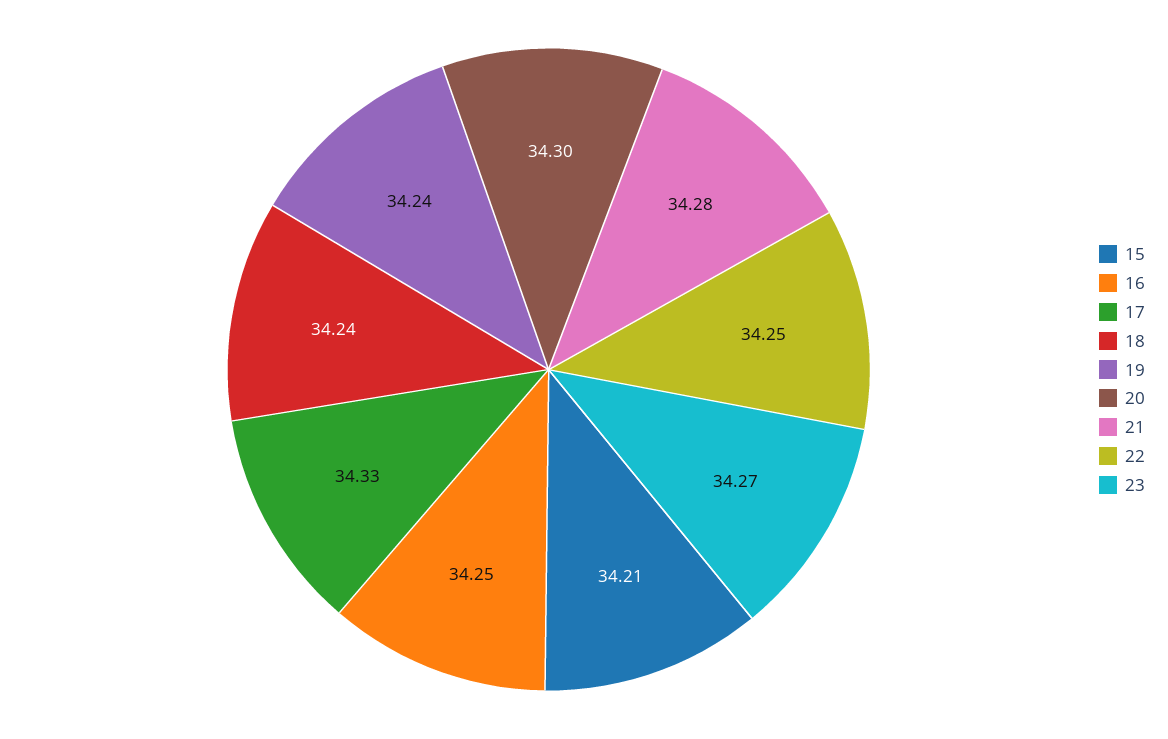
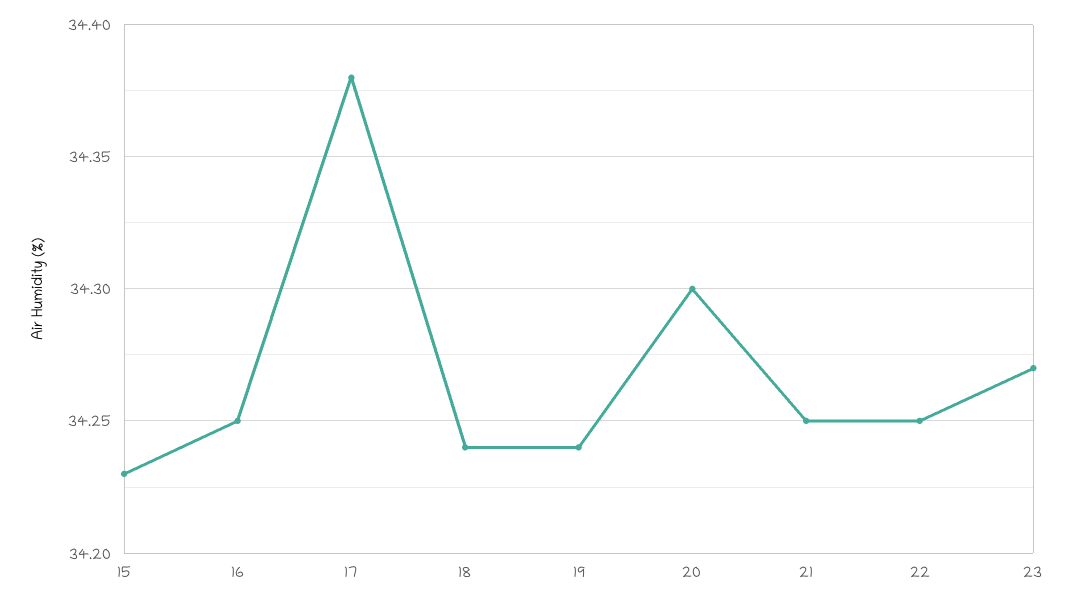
  {
-   "15": 34.21,
+   "15": 34.23,
    "16": 34.25,
-   "17": 34.33,
+   "17": 34.38,
    "18": 34.24,
    "19": 34.24,
    "20": 34.3,
-   "21": 34.28,
+   "21": 34.25,
    "22": 34.25,
    "23": 34.27
  }

